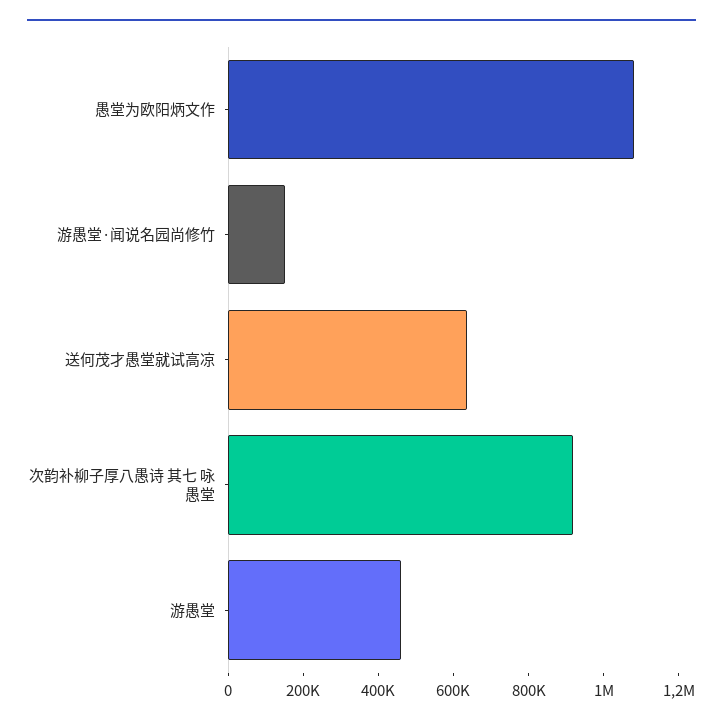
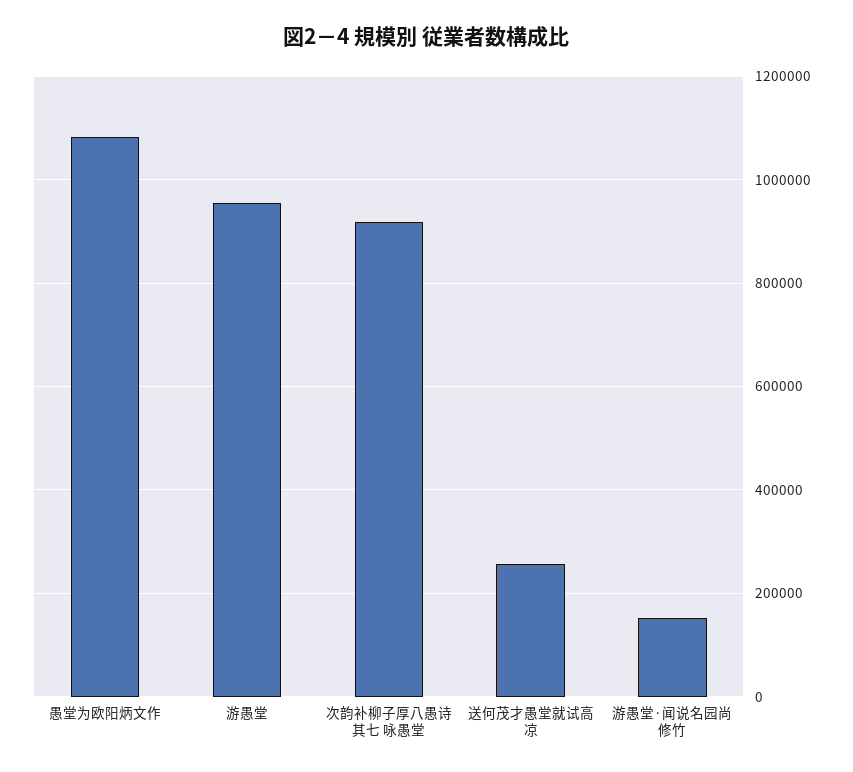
  {
    "愚堂为欧阳炳文作": 1080000,
    "游愚堂·闻说名园尚修竹": 160000,
-   "送何茂才愚堂就试高凉": 650000,
+   "送何茂才愚堂就试高凉": 260000,
    "次韵补柳子厚八愚诗 其七 咏愚堂": 920000,
-   "游愚堂": 450000
+   "游愚堂": 960000
  }

